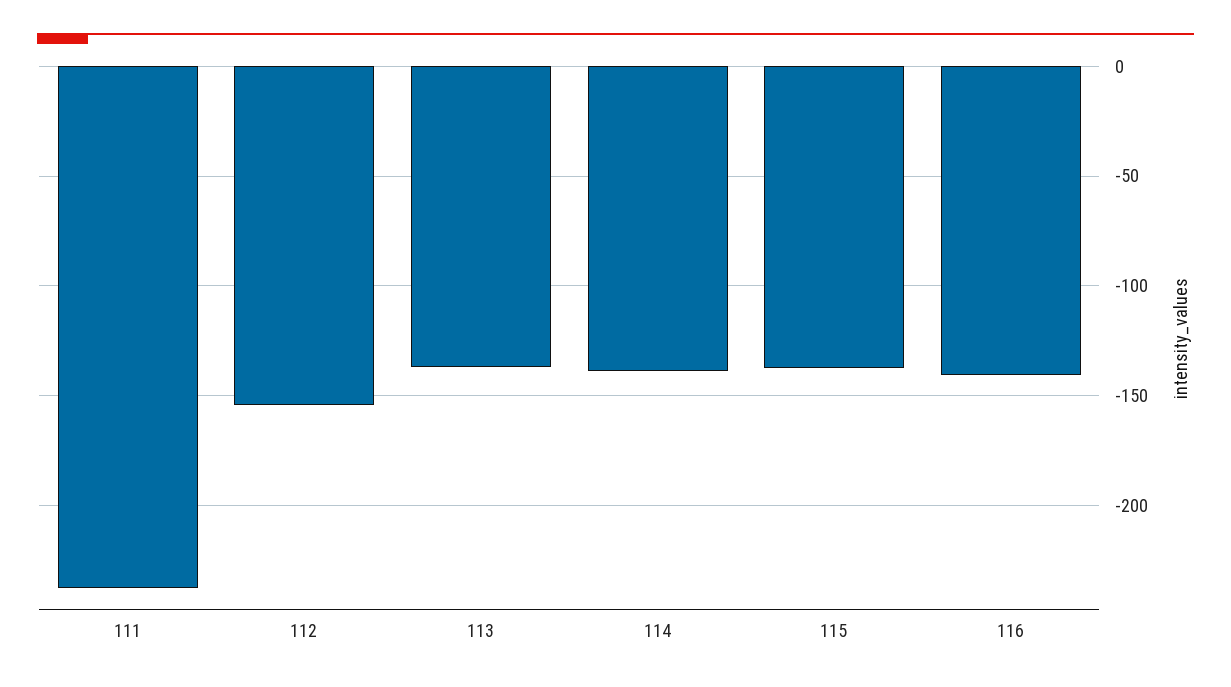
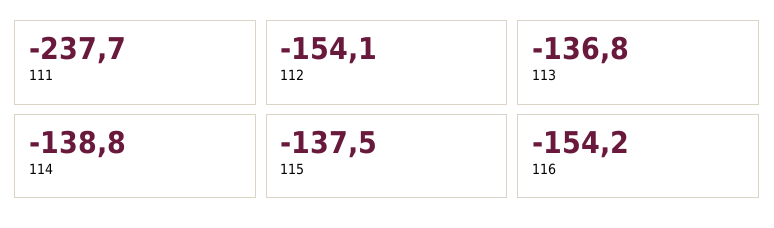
  {
    "111": -237.7,
    "112": -154.1,
    "113": -136.8,
    "114": -138.8,
    "115": -137.5,
-   "116": -140
+   "116": -154.2
  }

